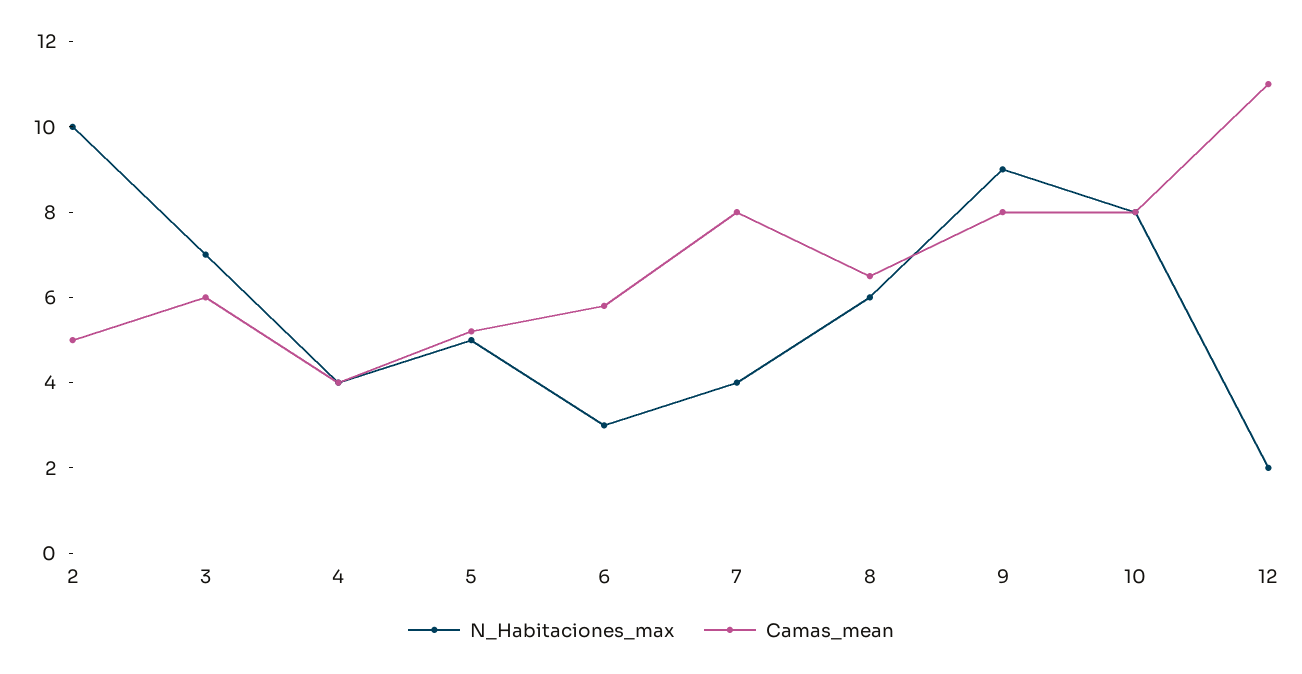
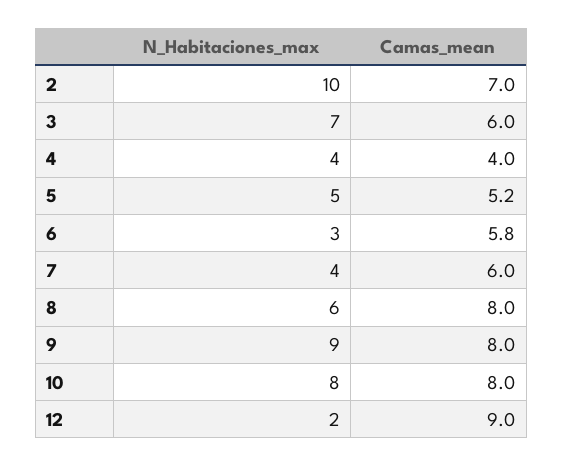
  {
    "N_Habitaciones_max": {
      "2": 10,
      "3": 7,
      "4": 4,
      "5": 5,
      "6": 3,
      "7": 4,
      "8": 6,
      "9": 9,
      "10": 8,
      "12": 2
    },
    "Camas_mean": {
-     "2": 5,
+     "2": 7,
      "3": 6,
      "4": 4,
      "5": 5.2,
      "6": 5.8,
-     "7": 8,
+     "7": 6,
-     "8": 6.5,
+     "8": 8,
      "9": 8,
      "10": 8,
-     "12": 11
+     "12": 9
    }
  }

